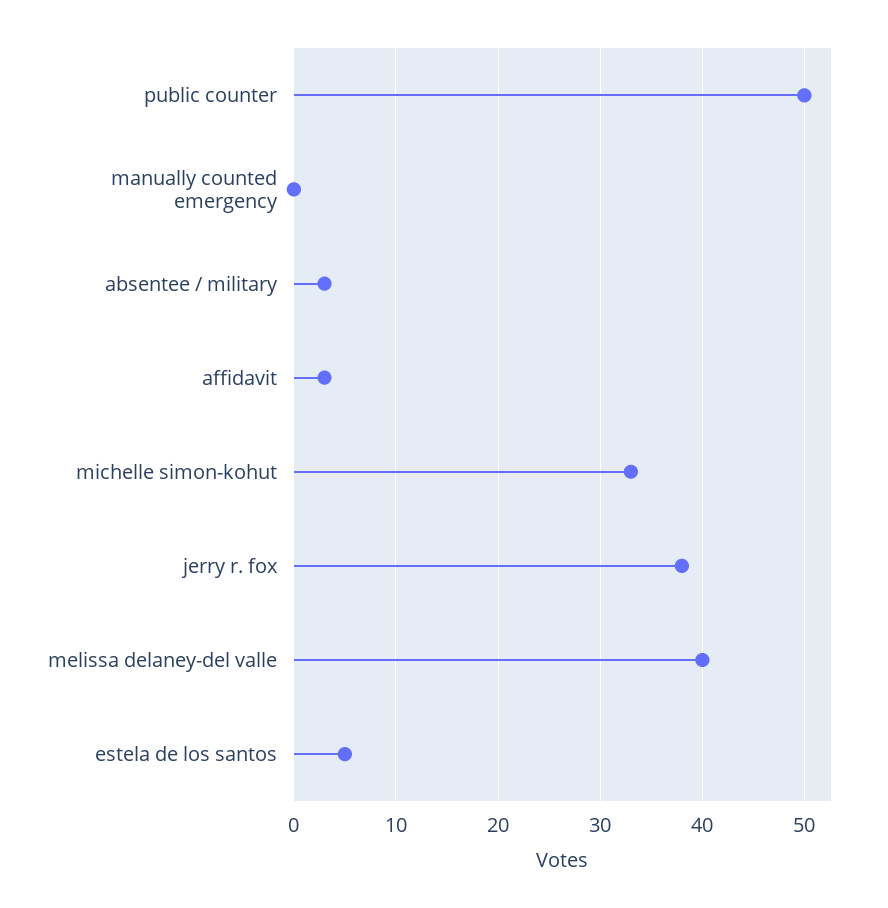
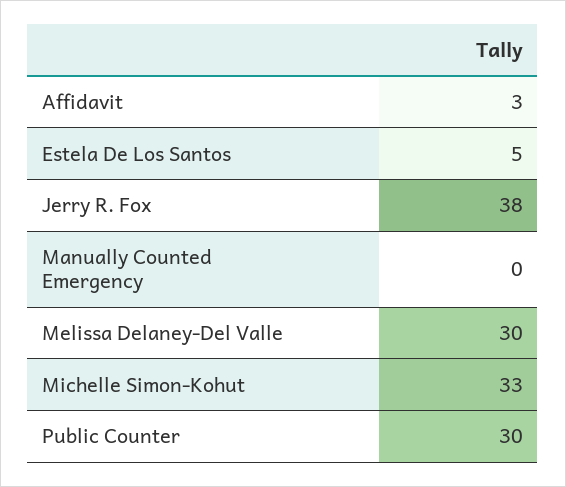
  {
-   "public counter": 50,
+   "public counter": 30,
    "manually counted emergency": 0,
-   "absentee / military": 3,
    "affidavit": 3,
    "michelle simon-kohut": 33,
    "jerry r. fox": 38,
-   "melissa delaney-del valle": 40,
+   "melissa delaney-del valle": 30,
    "estela de los santos": 5
  }

